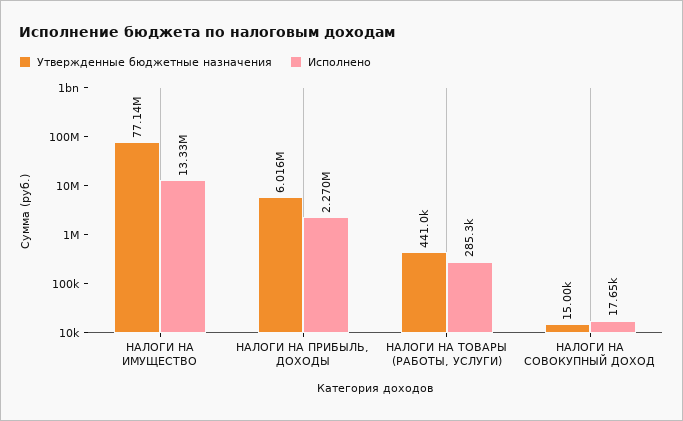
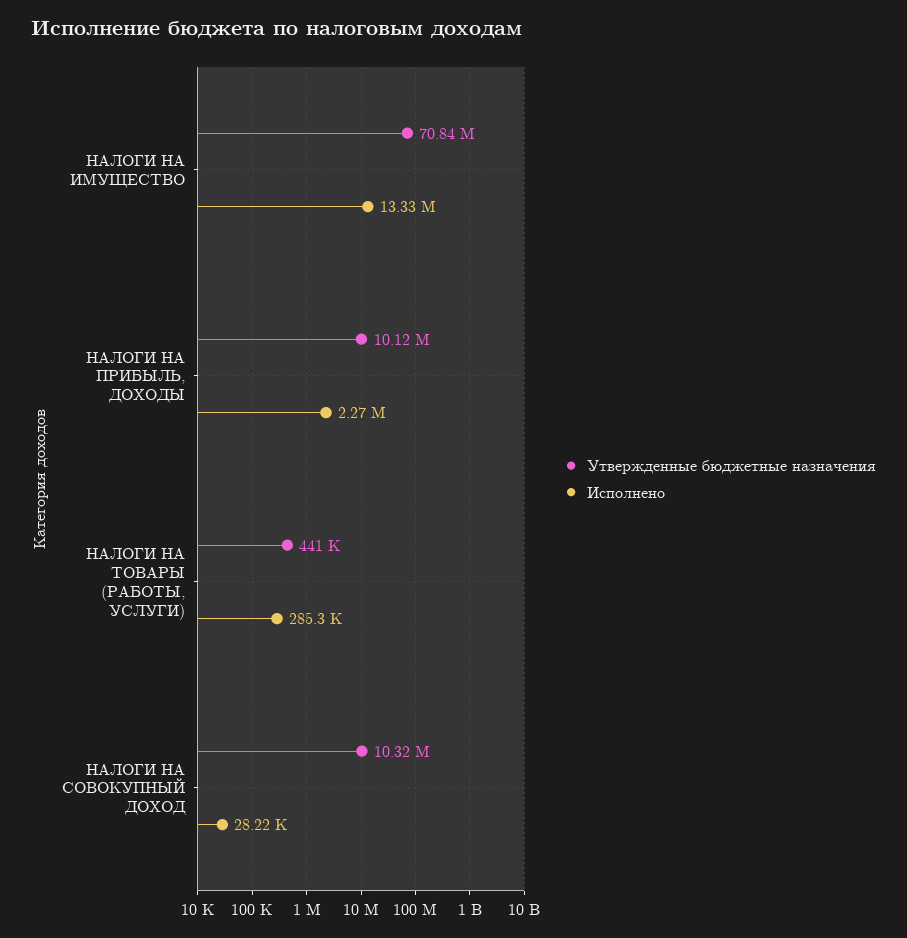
  {
    "Утвержденные бюджетные назначения": {
-     "НАЛОГИ НА ИМУЩЕСТВО": 77140000,
+     "НАЛОГИ НА ИМУЩЕСТВО": 70840000,
-     "НАЛОГИ НА ПРИБЫЛЬ, ДОХОДЫ": 6016000,
+     "НАЛОГИ НА ПРИБЫЛЬ, ДОХОДЫ": 10120000,
      "НАЛОГИ НА ТОВАРЫ (РАБОТЫ, УСЛУГИ)": 441000,
-     "НАЛОГИ НА СОВОКУПНЫЙ ДОХОД": 15000
+     "НАЛОГИ НА СОВОКУПНЫЙ ДОХОД": 10320000
    },
    "Исполнено": {
      "НАЛОГИ НА ИМУЩЕСТВО": 13330000,
      "НАЛОГИ НА ПРИБЫЛЬ, ДОХОДЫ": 2270000,
      "НАЛОГИ НА ТОВАРЫ (РАБОТЫ, УСЛУГИ)": 285300,
-     "НАЛОГИ НА СОВОКУПНЫЙ ДОХОД": 17650
+     "НАЛОГИ НА СОВОКУПНЫЙ ДОХОД": 28220
    }
  }

